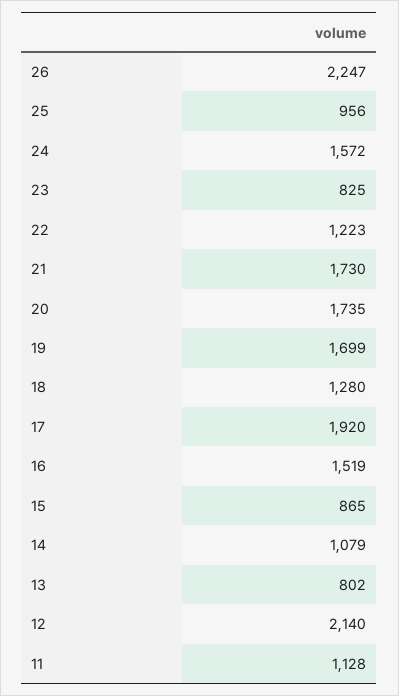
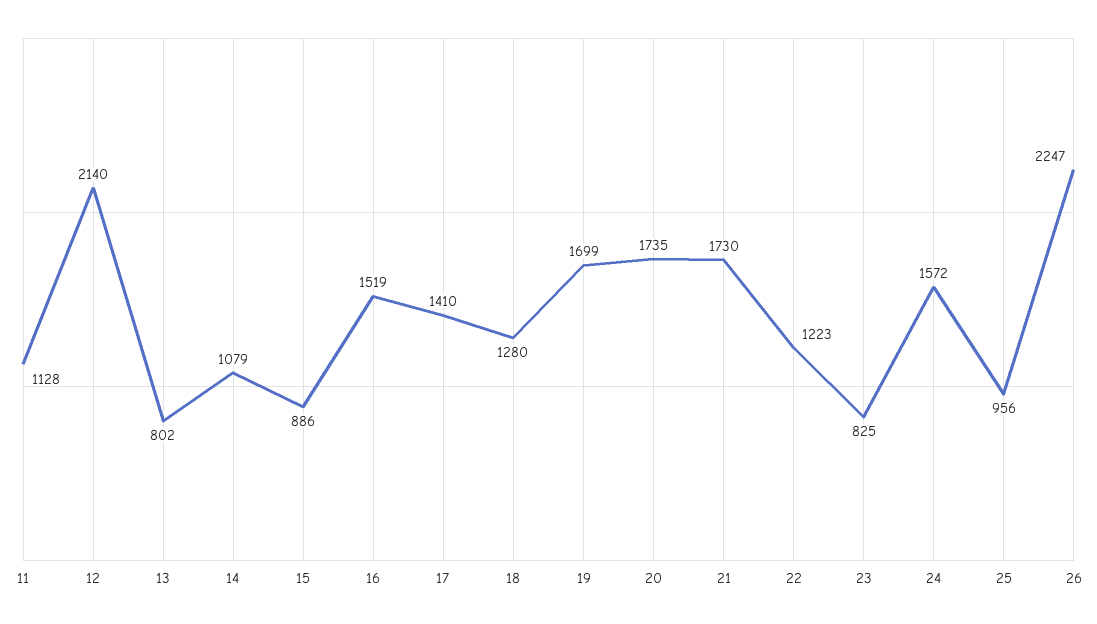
  {
    "26": 2247,
    "25": 956,
    "24": 1572,
    "23": 825,
    "22": 1223,
    "21": 1730,
    "20": 1735,
    "19": 1699,
    "18": 1280,
-   "17": 1920,
+   "17": 1410,
    "16": 1519,
-   "15": 865,
+   "15": 886,
    "14": 1079,
    "13": 802,
    "12": 2140,
    "11": 1128
  }

